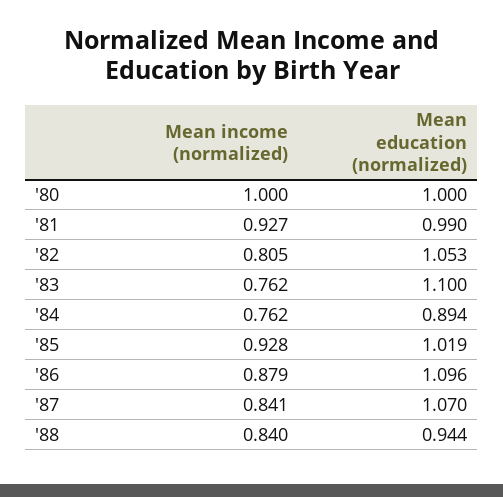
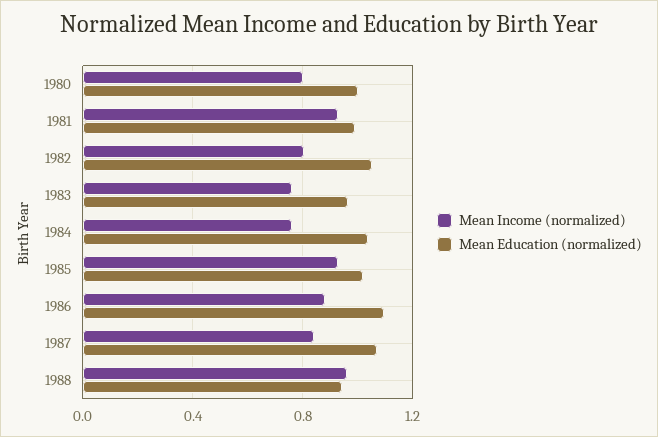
  {
    "Mean income (normalized)": {
-     "'80": 1,
+     "'80": 0.8,
      "'81": 0.927,
      "'82": 0.805,
      "'83": 0.762,
      "'84": 0.762,
      "'85": 0.928,
      "'86": 0.879,
      "'87": 0.841,
-     "'88": 0.84
+     "'88": 0.95
    },
    "Mean education (normalized)": {
      "'80": 1,
      "'81": 0.99,
      "'82": 1.053,
-     "'83": 1.1,
+     "'83": 0.95,
-     "'84": 0.894,
+     "'84": 1.05,
      "'85": 1.019,
      "'86": 1.096,
      "'87": 1.07,
      "'88": 0.944
    }
  }

